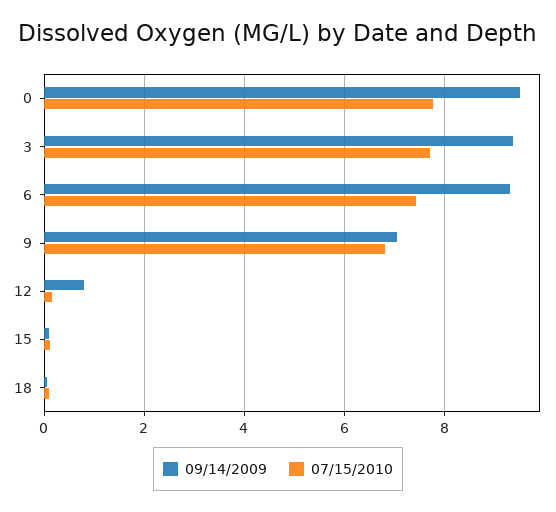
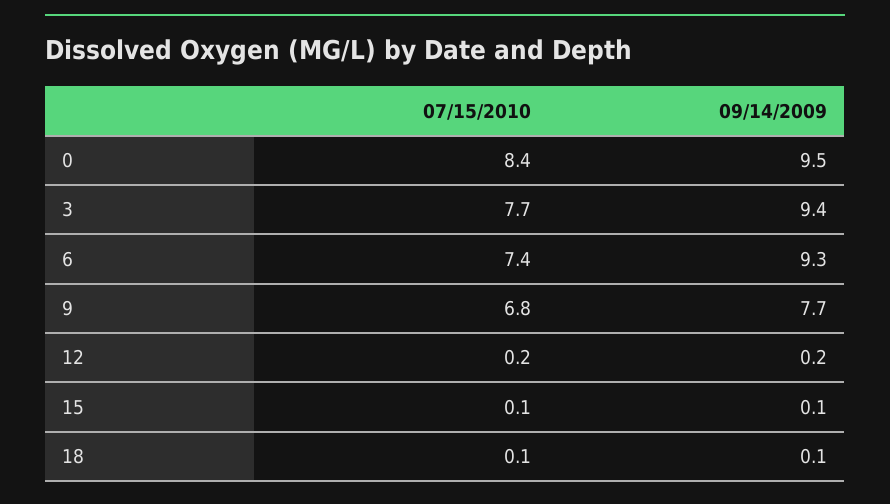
  {
    "09/14/2009": {
      "0": 9.5,
      "3": 9.4,
      "6": 9.3,
-     "9": 7,
+     "9": 7.7,
-     "12": 0.8,
+     "12": 0.2,
      "15": 0.1,
      "18": 0.1
    },
    "07/15/2010": {
-     "0": 7.8,
+     "0": 8.4,
      "3": 7.7,
      "6": 7.4,
      "9": 6.8,
      "12": 0.2,
      "15": 0.1,
      "18": 0.1
    }
  }

